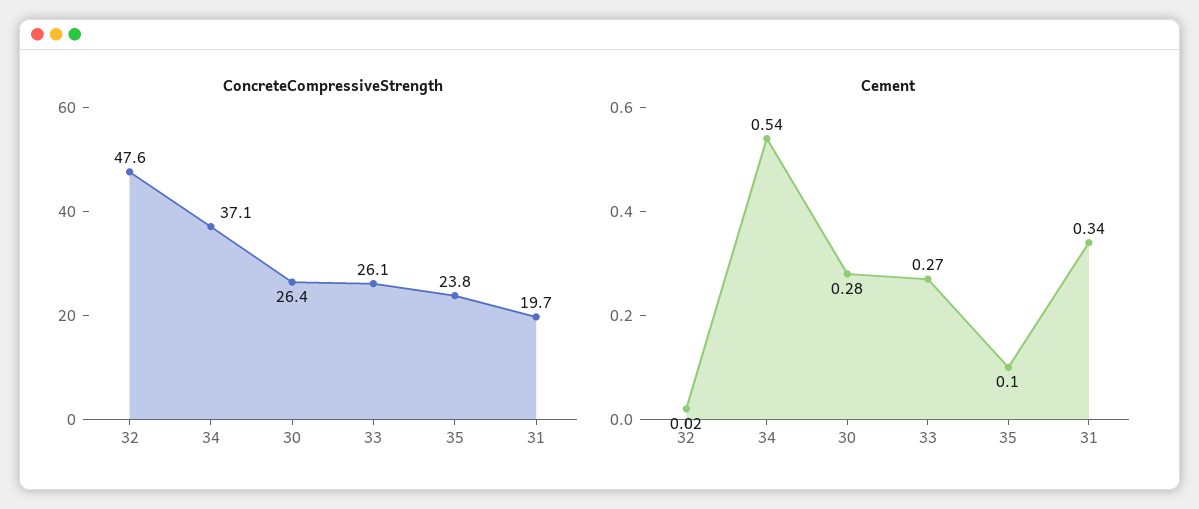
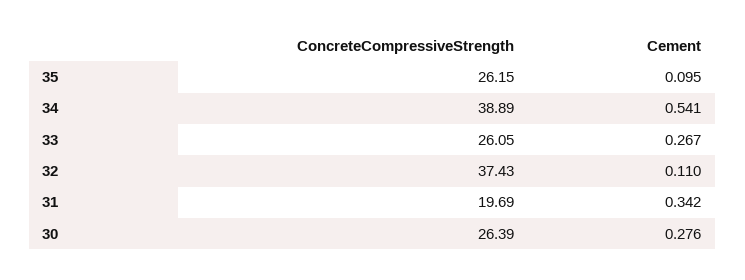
  {
    "ConcreteCompressiveStrength": {
-     "32": 47.6,
+     "32": 37.43,
-     "34": 37.1,
+     "34": 38.89,
      "30": 26.39,
      "33": 26.05,
-     "35": 23.8,
+     "35": 26.15,
      "31": 19.69
    },
    "Cement": {
-     "32": 0.02,
+     "32": 0.11,
      "34": 0.541,
      "30": 0.276,
      "33": 0.267,
      "35": 0.095,
      "31": 0.342
    }
  }

